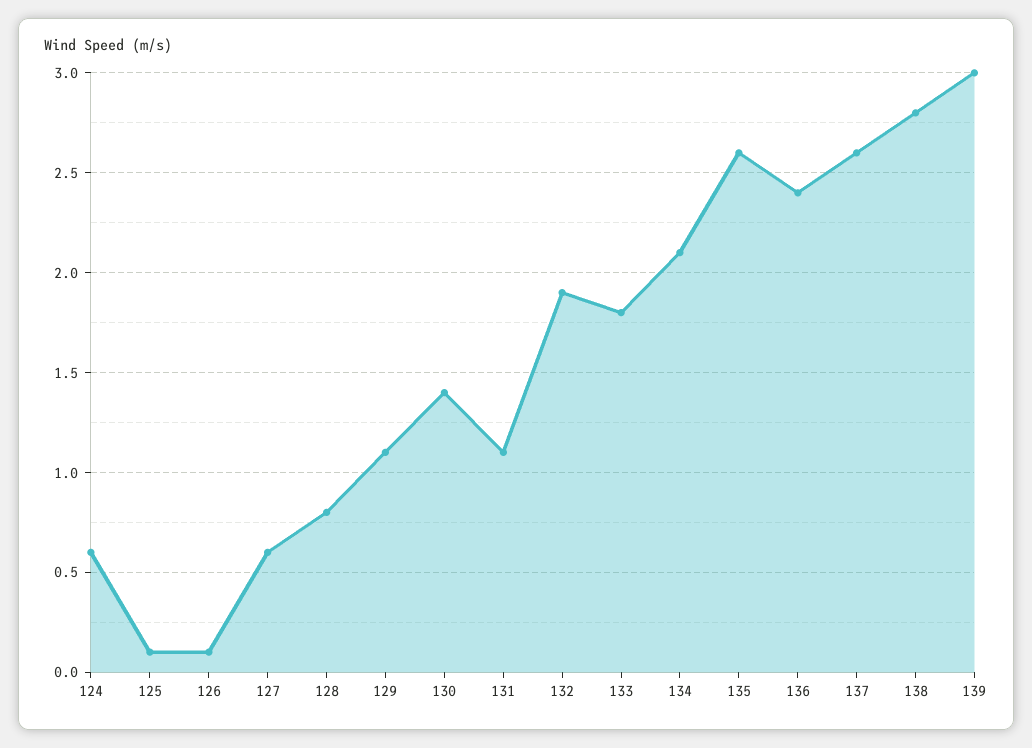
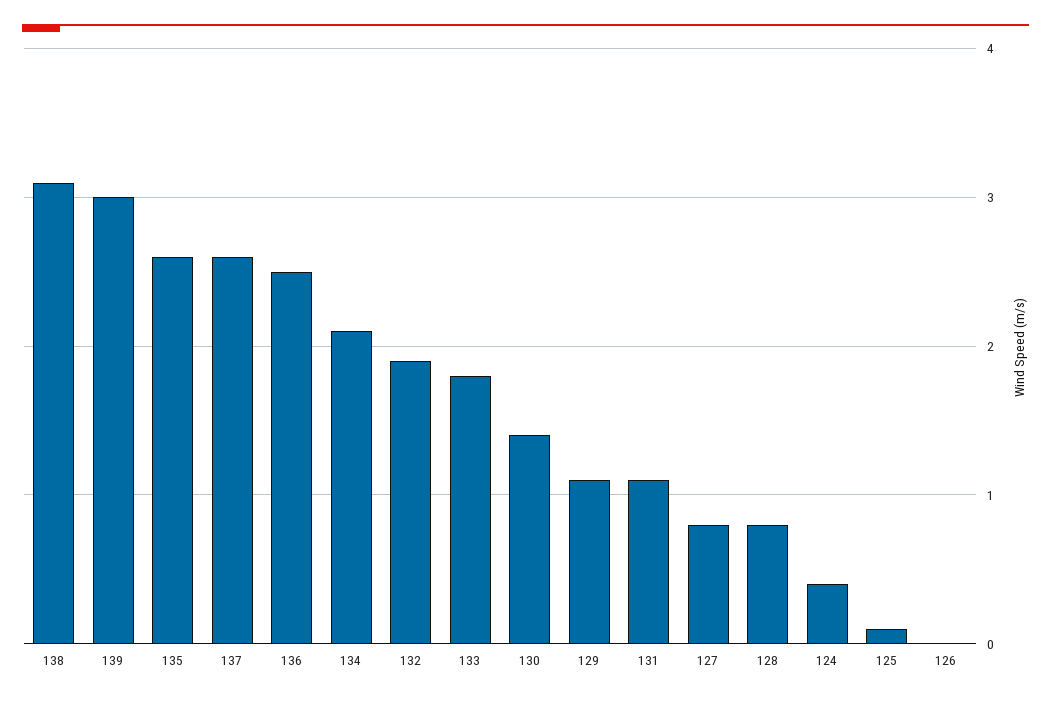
  {
-   "124": 0.6,
+   "124": 0.4,
    "125": 0.1,
-   "126": 0.1,
+   "126": 0,
-   "127": 0.6,
+   "127": 0.8,
    "128": 0.8,
    "129": 1.1,
    "130": 1.4,
    "131": 1.1,
    "132": 1.9,
    "133": 1.8,
    "134": 2.1,
    "135": 2.6,
-   "136": 2.4,
+   "136": 2.5,
    "137": 2.6,
-   "138": 2.8,
+   "138": 3.1,
    "139": 3
  }

